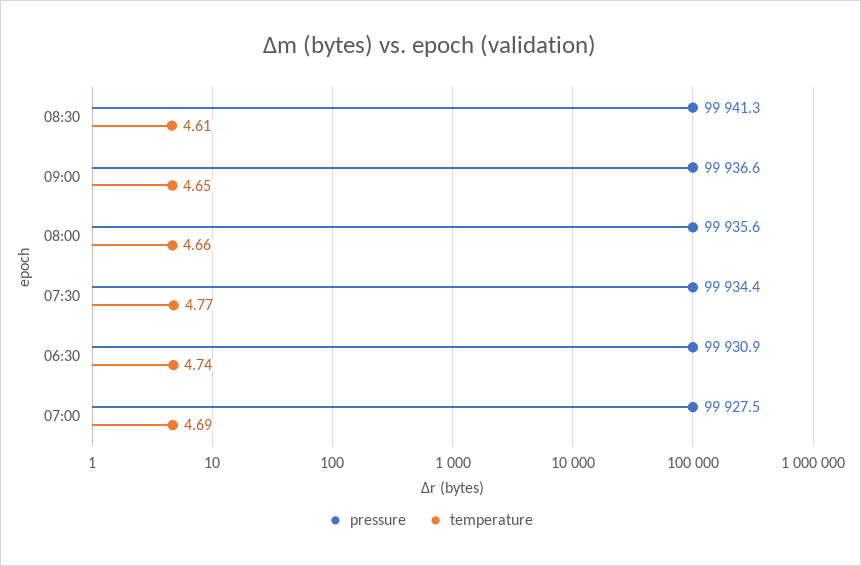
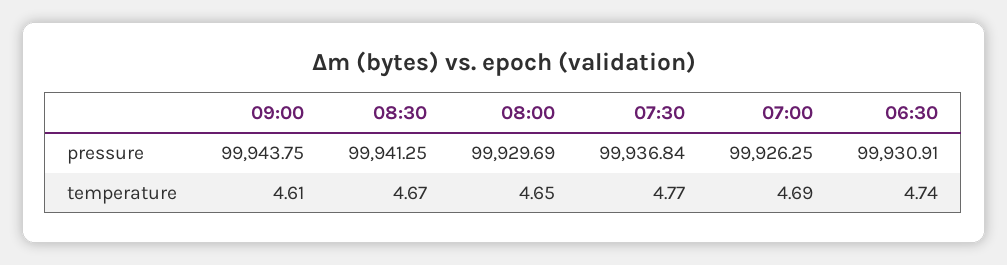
  {
    "pressure": {
      "08:30": 99941.25,
-     "09:00": 99936.6,
+     "09:00": 99943.75,
-     "08:00": 99935.6,
+     "08:00": 99929.69,
-     "07:30": 99934.4,
+     "07:30": 99936.84,
      "06:30": 99930.91,
-     "07:00": 99927.5
+     "07:00": 99926.25
    },
    "temperature": {
-     "08:30": 4.61,
+     "08:30": 4.67,
-     "09:00": 4.65,
+     "09:00": 4.61,
-     "08:00": 4.66,
+     "08:00": 4.65,
      "07:30": 4.77,
      "06:30": 4.74,
      "07:00": 4.69
    }
  }

